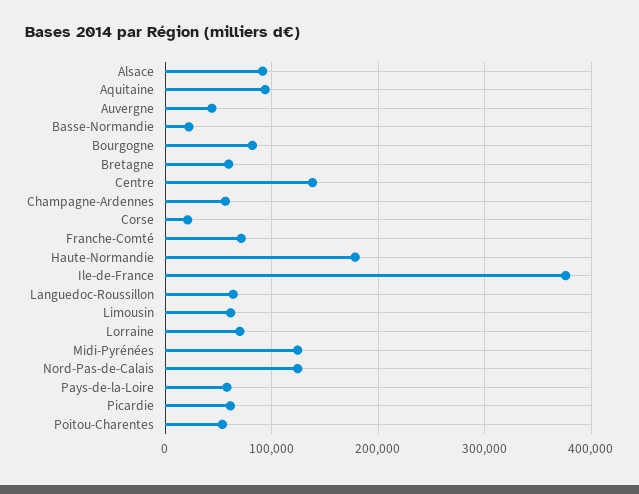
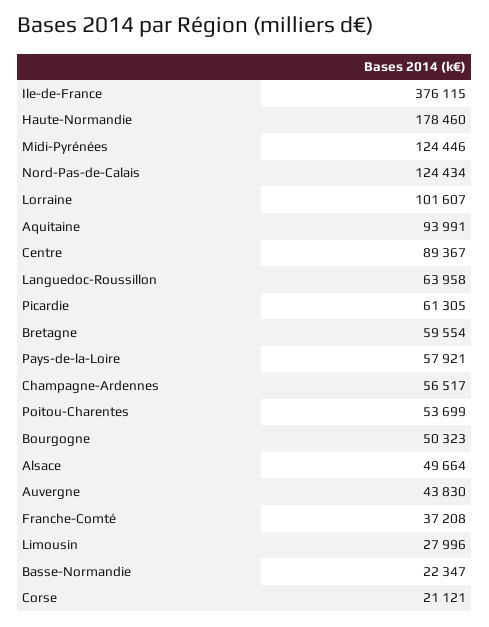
  {
-   "Alsace": 90000,
+   "Alsace": 49664,
    "Aquitaine": 93991,
    "Auvergne": 43830,
    "Basse-Normandie": 22347,
-   "Bourgogne": 80000,
+   "Bourgogne": 50323,
    "Bretagne": 59554,
-   "Centre": 140000,
+   "Centre": 89367,
    "Champagne-Ardennes": 56517,
    "Corse": 21121,
-   "Franche-Comté": 70000,
+   "Franche-Comté": 37208,
    "Haute-Normandie": 178460,
    "Ile-de-France": 376115,
    "Languedoc-Roussillon": 63958,
-   "Limousin": 60000,
+   "Limousin": 27996,
-   "Lorraine": 70000,
+   "Lorraine": 101607,
    "Midi-Pyrénées": 124446,
    "Nord-Pas-de-Calais": 124434,
    "Pays-de-la-Loire": 57921,
    "Picardie": 61305,
    "Poitou-Charentes": 53699
  }

